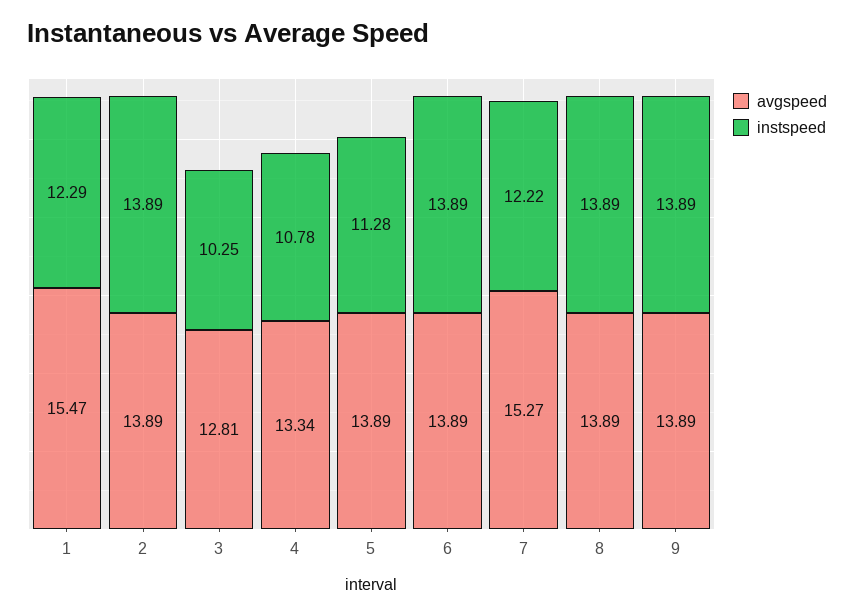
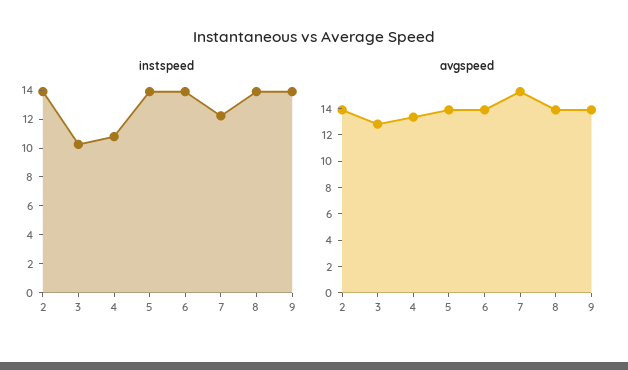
  {
    "avgspeed": {
-     "1": 15.47,
      "2": 13.89,
      "3": 12.81,
      "4": 13.34,
      "5": 13.89,
      "6": 13.89,
      "7": 15.27,
      "8": 13.89,
      "9": 13.89
    },
    "instspeed": {
-     "1": 12.29,
      "2": 13.89,
      "3": 10.25,
      "4": 10.78,
-     "5": 11.28,
+     "5": 14,
      "6": 13.89,
      "7": 12.22,
      "8": 13.89,
      "9": 13.89
    }
  }

